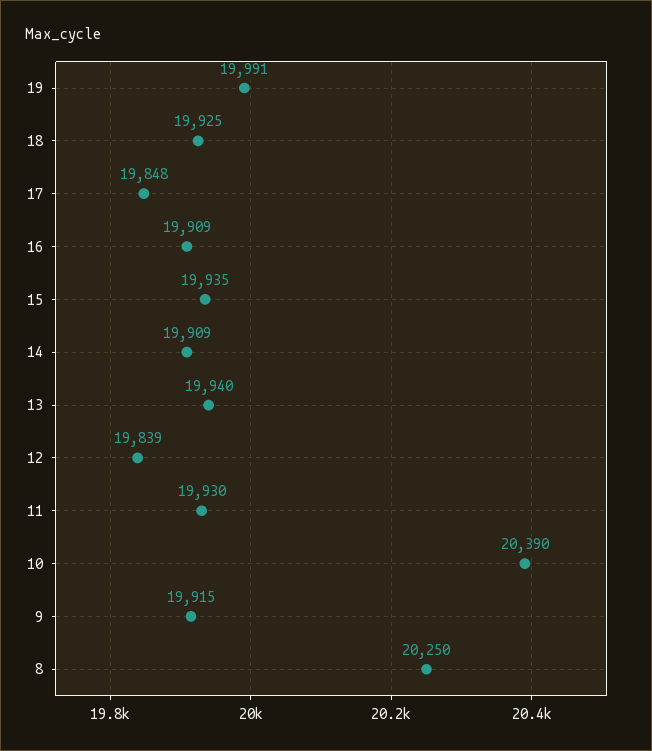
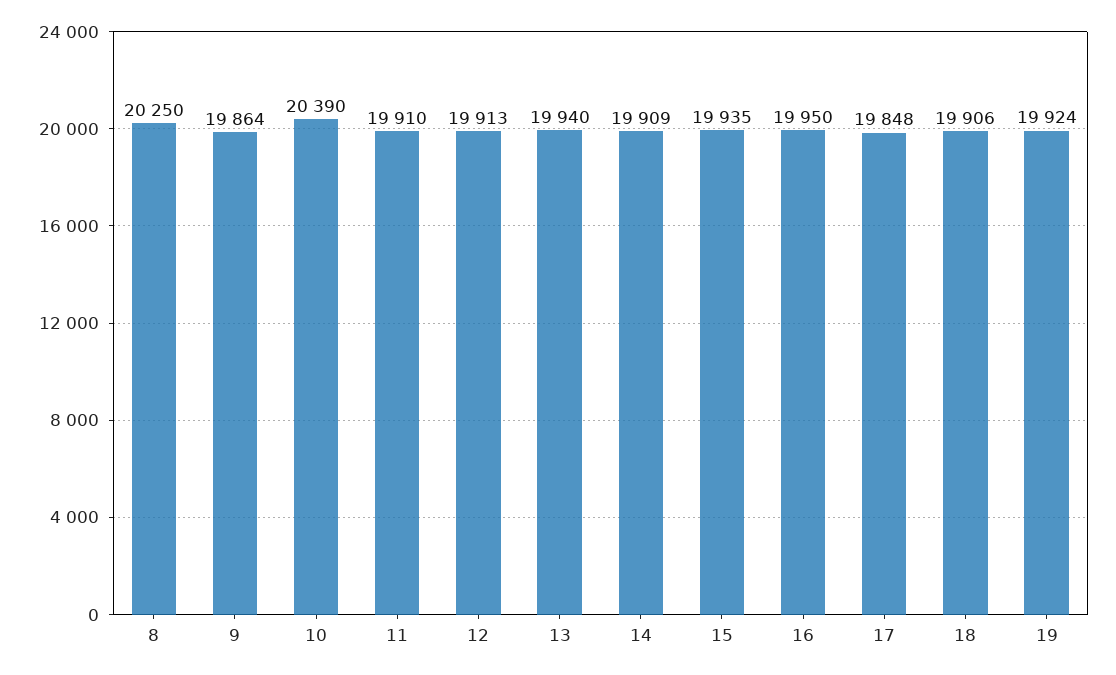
  {
-   "19": 19991,
+   "19": 19924,
-   "18": 19925,
+   "18": 19906,
    "17": 19848,
-   "16": 19909,
+   "16": 19950,
    "15": 19935,
    "14": 19909,
    "13": 19940,
-   "12": 19839,
+   "12": 19913,
-   "11": 19930,
+   "11": 19910,
    "10": 20390,
-   "9": 19915,
+   "9": 19864,
    "8": 20250
  }

